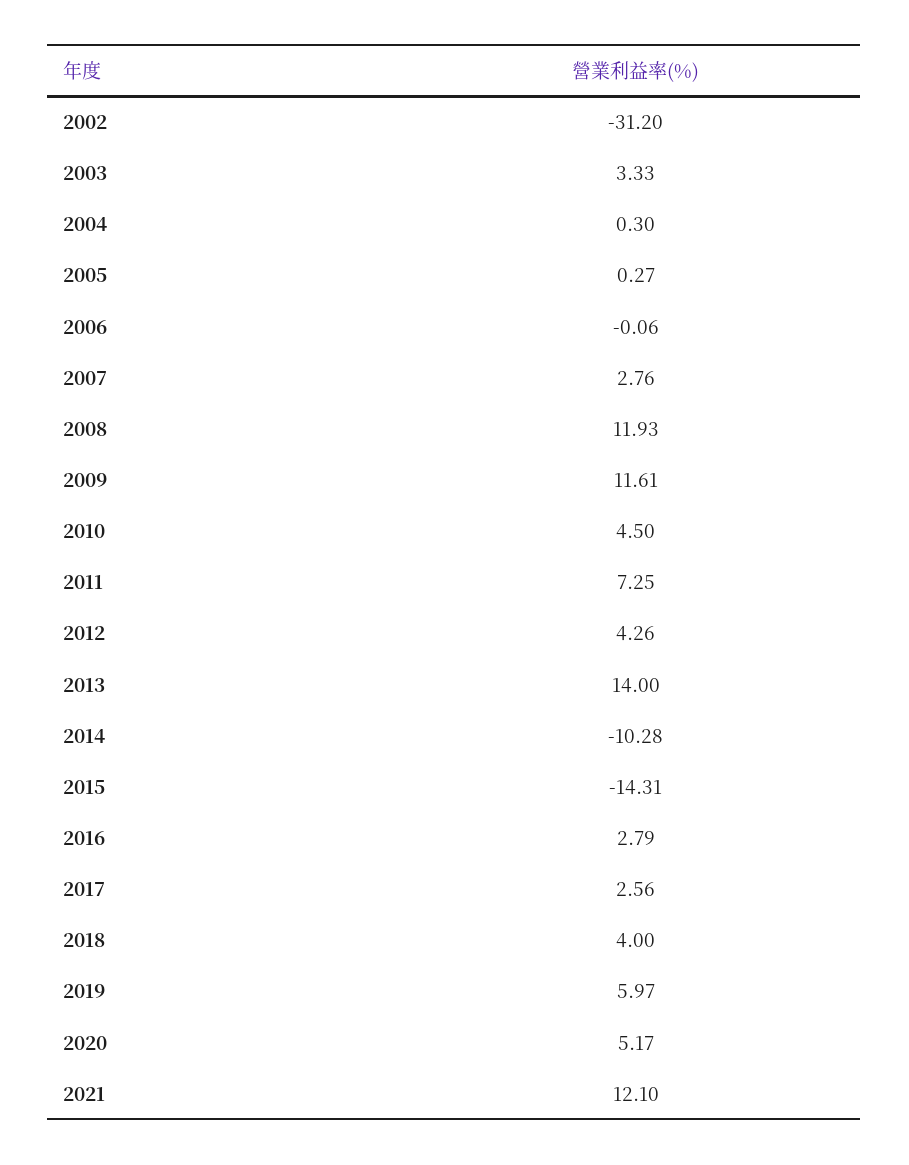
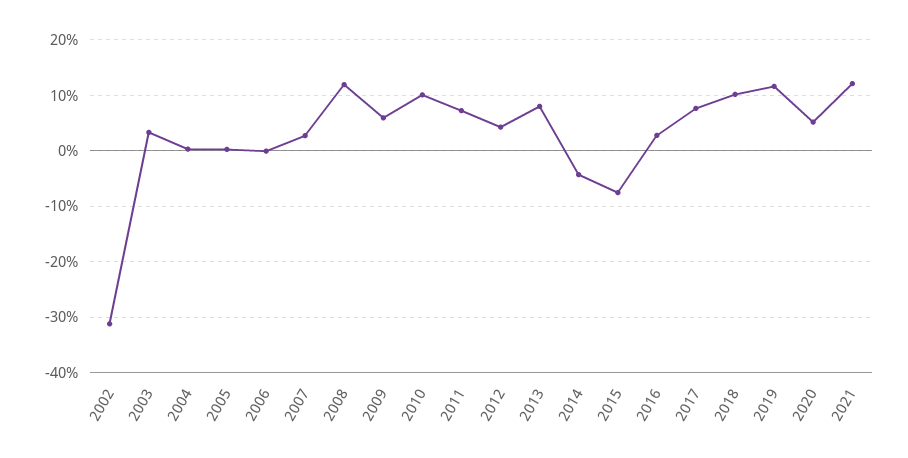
  {
    "2002": -31.2,
    "2003": 3.33,
    "2004": 0.3,
    "2005": 0.27,
    "2006": -0.06,
    "2007": 2.76,
    "2008": 11.93,
-   "2009": 11.61,
+   "2009": 6,
-   "2010": 4.5,
+   "2010": 10,
    "2011": 7.25,
    "2012": 4.26,
-   "2013": 14,
+   "2013": 8,
-   "2014": -10.28,
+   "2014": -4,
-   "2015": -14.31,
+   "2015": -8,
    "2016": 2.79,
-   "2017": 2.56,
+   "2017": 8,
-   "2018": 4,
+   "2018": 10,
-   "2019": 5.97,
+   "2019": 12,
    "2020": 5.17,
    "2021": 12.1
  }

